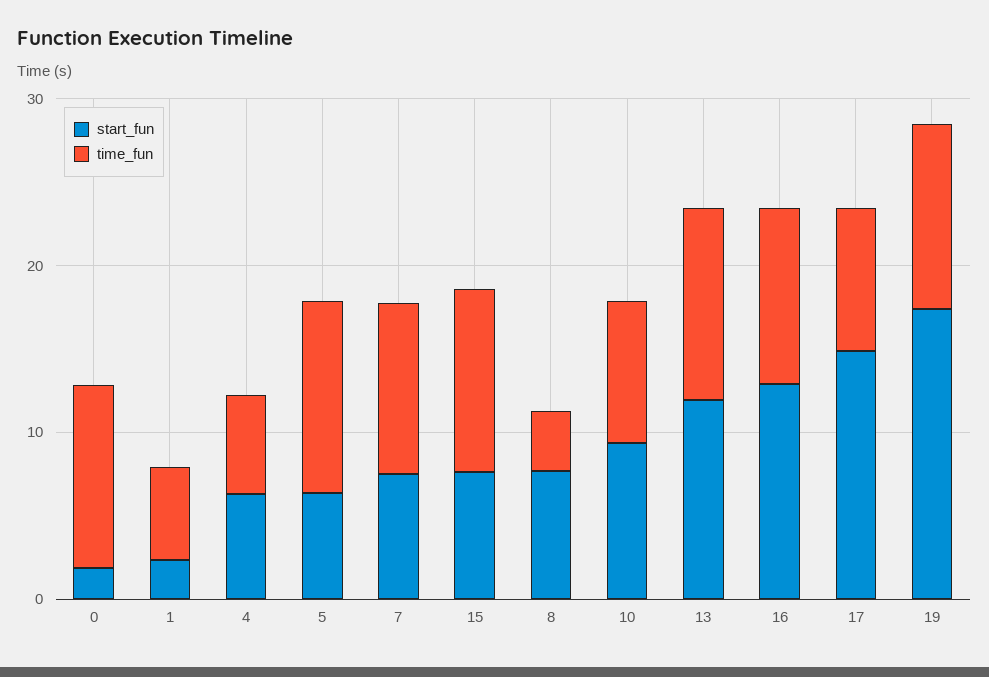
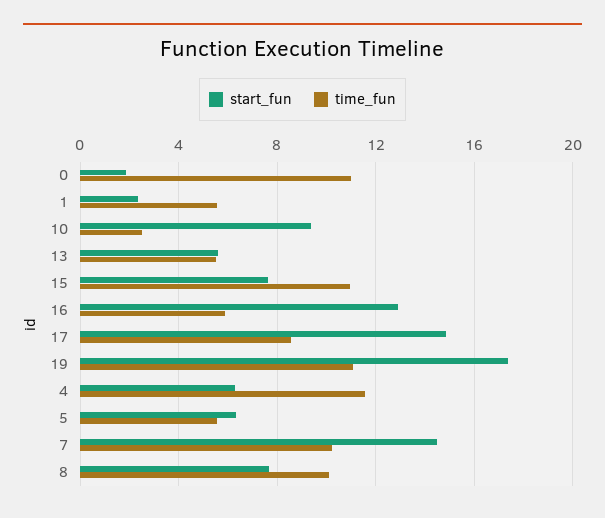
  {
    "start_fun": {
      "0": 2,
      "1": 2.5,
      "4": 6.5,
      "5": 6.5,
-     "7": 8,
+     "7": 14.5,
      "15": 7.5,
      "8": 7.5,
      "10": 9.5,
-     "13": 12,
+     "13": 5.5,
      "16": 13,
      "17": 15,
      "19": 17.5
    },
    "time_fun": {
      "0": 11,
      "1": 5.5,
-     "4": 6,
+     "4": 11.5,
-     "5": 12,
+     "5": 5.5,
      "7": 10,
      "15": 11,
-     "8": 4,
+     "8": 10,
-     "10": 8,
+     "10": 2.5,
-     "13": 12,
+     "13": 5.5,
-     "16": 10,
+     "16": 6,
      "17": 8.5,
      "19": 11
    }
  }

